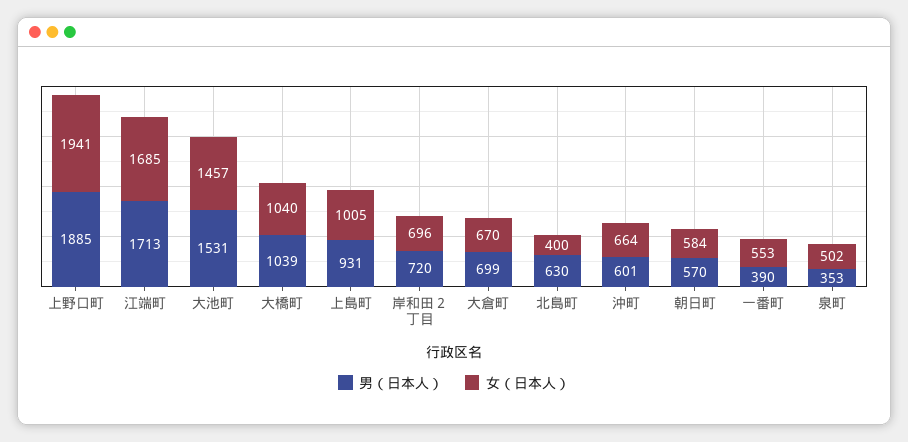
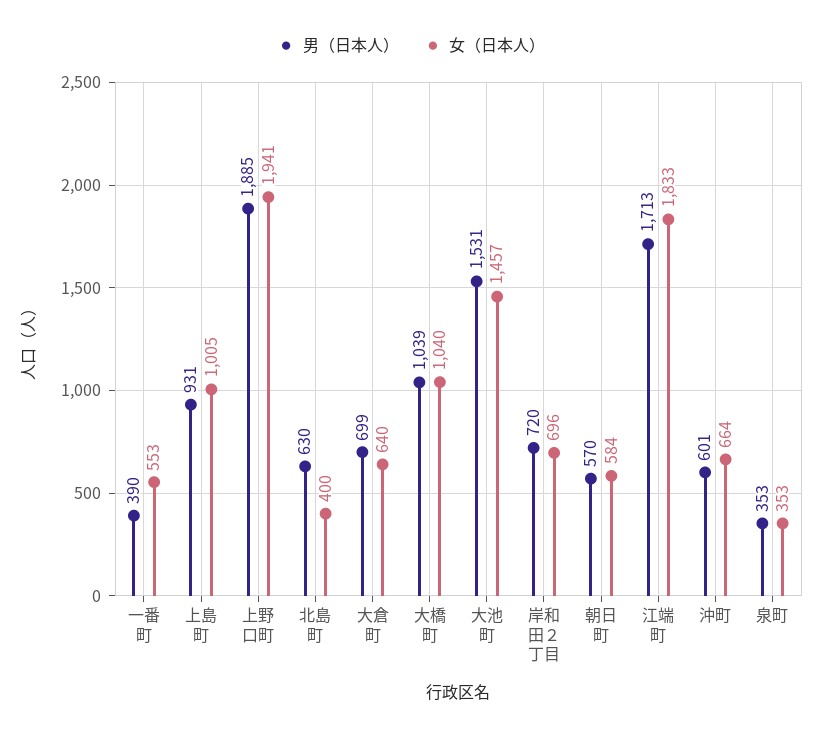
  {
    "男（日本人）": {
      "上野口町": 1885,
      "江端町": 1713,
      "大池町": 1531,
      "大橋町": 1039,
      "上島町": 931,
      "岸和田２丁目": 720,
      "大倉町": 699,
      "北島町": 630,
      "沖町": 601,
      "朝日町": 570,
      "一番町": 390,
      "泉町": 353
    },
    "女（日本人）": {
      "上野口町": 1941,
-     "江端町": 1685,
+     "江端町": 1833,
      "大池町": 1457,
      "大橋町": 1040,
      "上島町": 1005,
      "岸和田２丁目": 696,
-     "大倉町": 670,
+     "大倉町": 640,
      "北島町": 400,
      "沖町": 664,
      "朝日町": 584,
      "一番町": 553,
-     "泉町": 502
+     "泉町": 353
    }
  }

